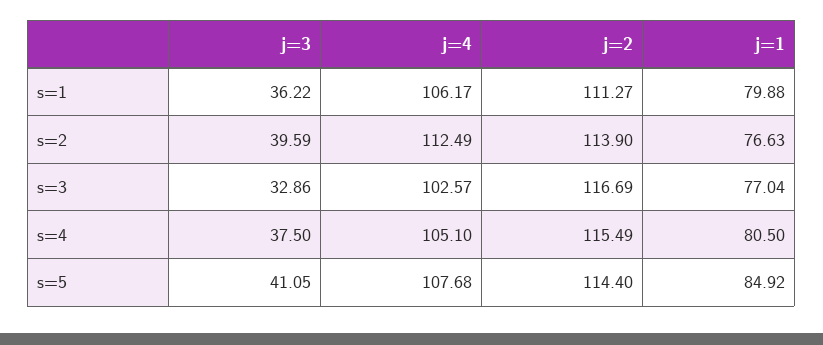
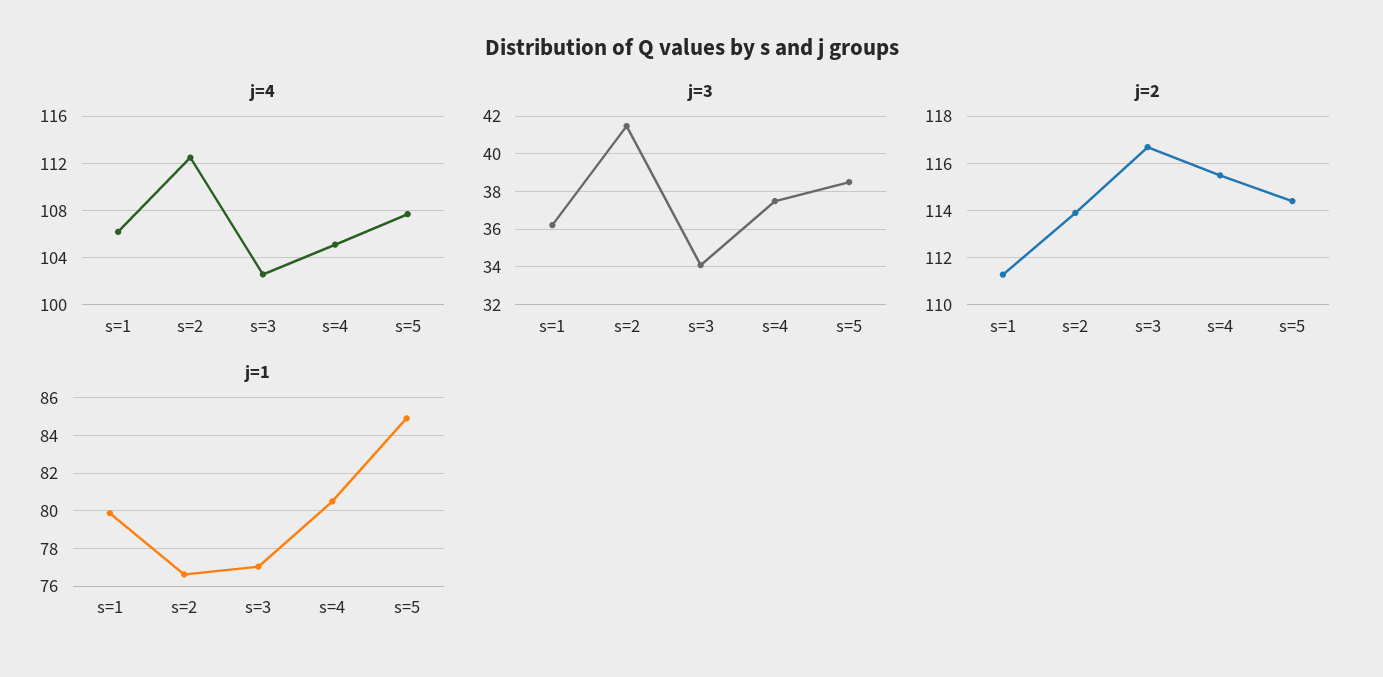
  {
    "j=3": {
      "s=1": 36.22,
-     "s=2": 39.59,
+     "s=2": 41.5,
-     "s=3": 32.86,
+     "s=3": 34,
      "s=4": 37.5,
-     "s=5": 41.05
+     "s=5": 38.5
    },
    "j=4": {
      "s=1": 106.17,
      "s=2": 112.49,
      "s=3": 102.57,
      "s=4": 105.1,
      "s=5": 107.68
    },
    "j=2": {
      "s=1": 111.27,
      "s=2": 113.9,
      "s=3": 116.69,
      "s=4": 115.49,
      "s=5": 114.4
    },
    "j=1": {
      "s=1": 79.88,
      "s=2": 76.63,
      "s=3": 77.04,
      "s=4": 80.5,
      "s=5": 84.92
    }
  }

